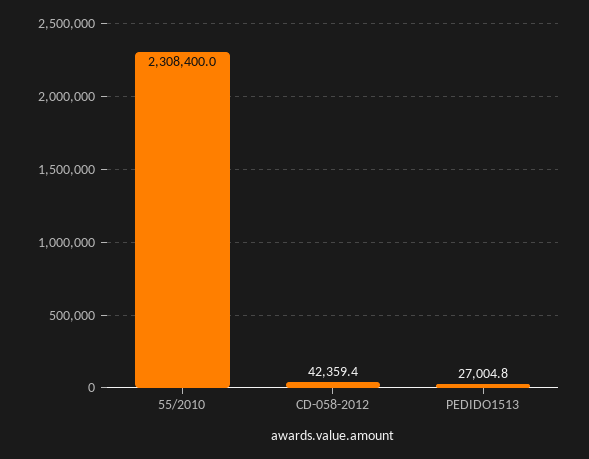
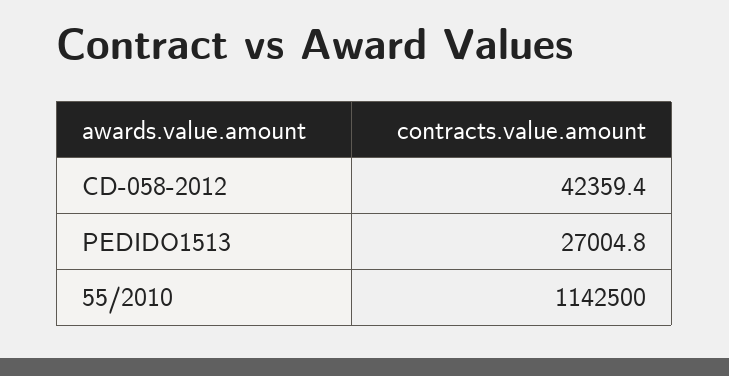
  {
-   "55/2010": 2308400,
+   "55/2010": 1142500,
    "CD-058-2012": 42359.4,
    "PEDIDO1513": 27004.8
  }

